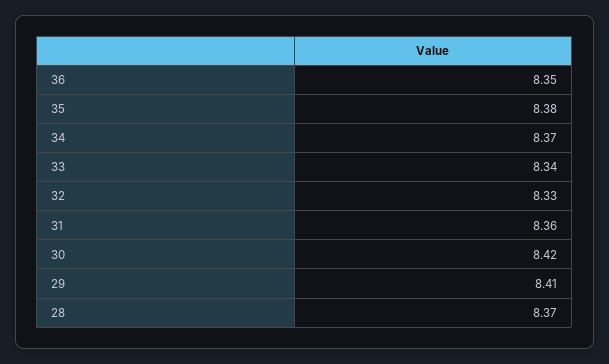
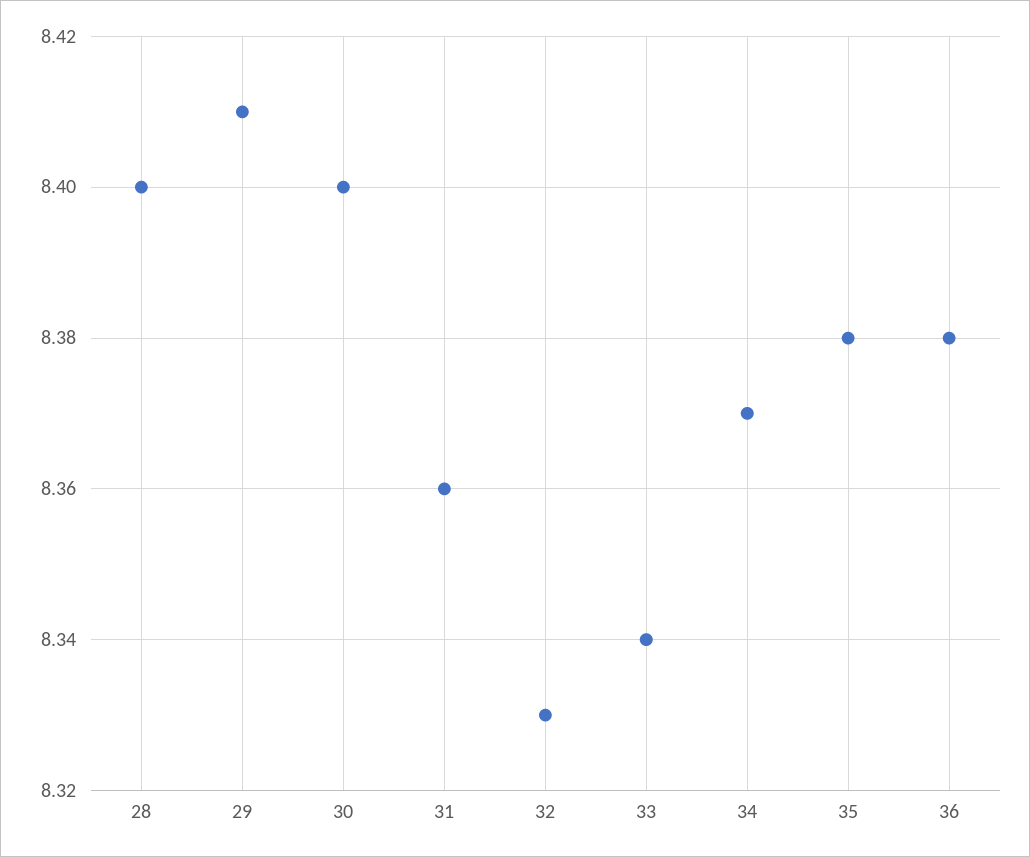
  {
-   "36": 8.35,
+   "36": 8.38,
    "35": 8.38,
    "34": 8.37,
    "33": 8.34,
    "32": 8.33,
    "31": 8.36,
-   "30": 8.42,
+   "30": 8.4,
    "29": 8.41,
-   "28": 8.37
+   "28": 8.4
  }

